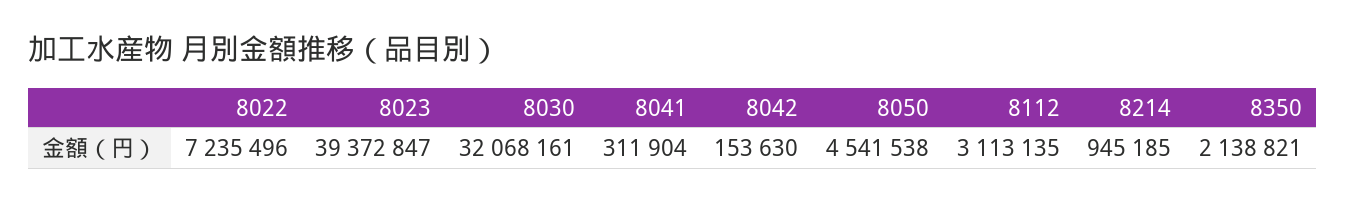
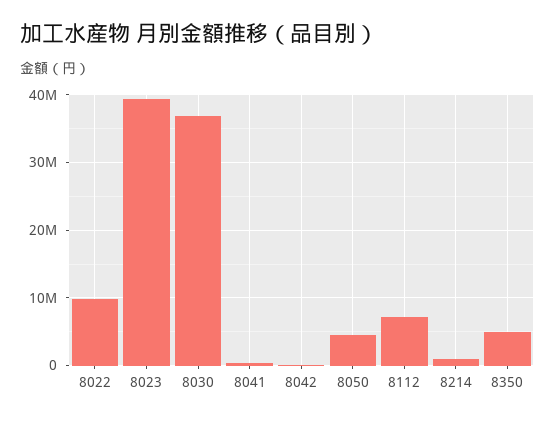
  {
-   "8022": 7235496,
+   "8022": 10000000,
    "8023": 39372847,
-   "8030": 32068161,
+   "8030": 37000000,
    "8041": 311904,
    "8042": 153630,
    "8050": 4541538,
-   "8112": 3113135,
+   "8112": 7000000,
    "8214": 945185,
-   "8350": 2138821
+   "8350": 5000000
  }

